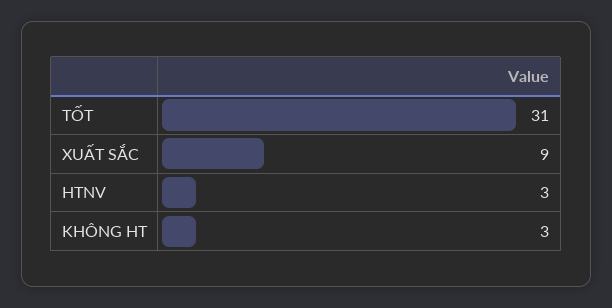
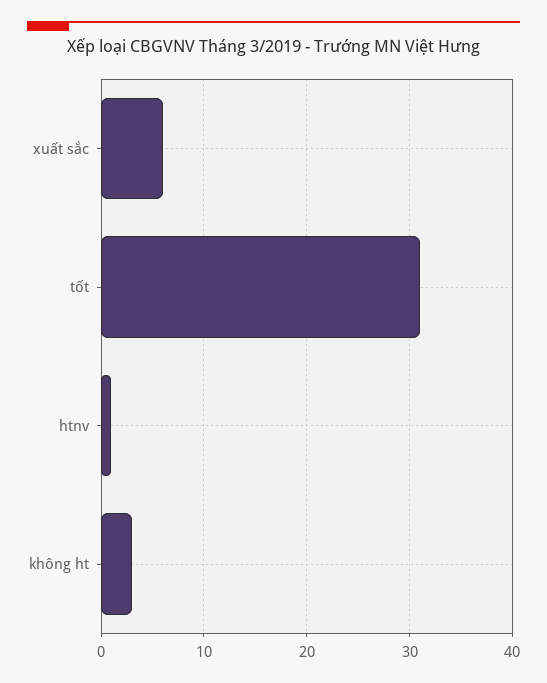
  {
    "TỐT": 31,
-   "XUẤT SẮC": 9,
+   "XUẤT SẮC": 6,
-   "HTNV": 3,
+   "HTNV": 1,
    "KHÔNG HT": 3
  }

